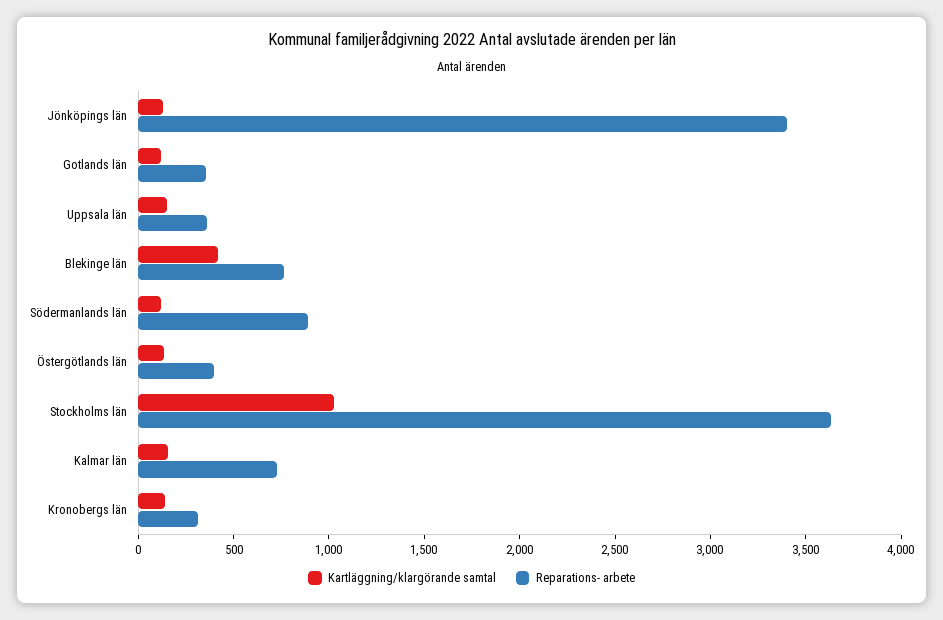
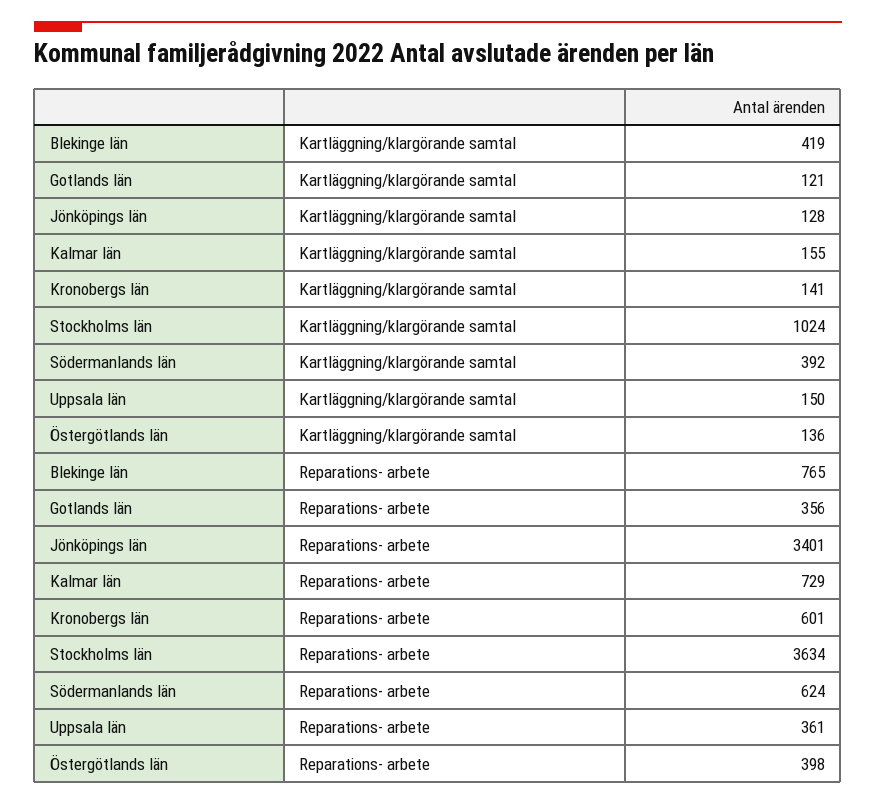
  {
    "Kartläggning/klargörande samtal": {
      "Jönköpings län": 128,
      "Gotlands län": 121,
      "Uppsala län": 150,
      "Blekinge län": 419,
-     "Södermanlands län": 100,
+     "Södermanlands län": 392,
      "Östergötlands län": 136,
      "Stockholms län": 1024,
      "Kalmar län": 155,
      "Kronobergs län": 141
    },
    "Reparations- arbete": {
      "Jönköpings län": 3401,
      "Gotlands län": 356,
      "Uppsala län": 361,
      "Blekinge län": 765,
-     "Södermanlands län": 900,
+     "Södermanlands län": 624,
      "Östergötlands län": 398,
      "Stockholms län": 3634,
      "Kalmar län": 729,
-     "Kronobergs län": 300
+     "Kronobergs län": 601
    }
  }

